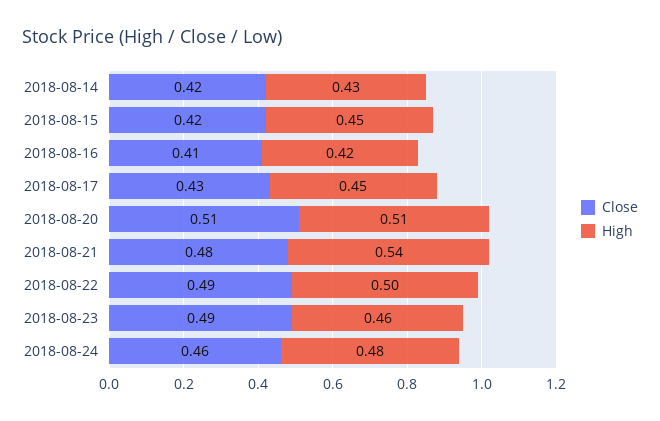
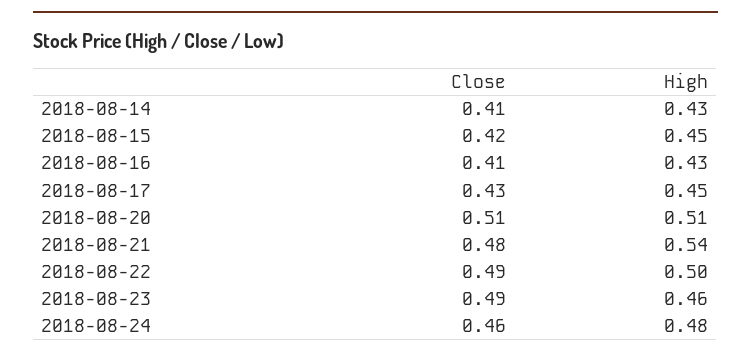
  {
    "Close": {
-     "2018-08-14": 0.42,
+     "2018-08-14": 0.41,
      "2018-08-15": 0.42,
      "2018-08-16": 0.41,
      "2018-08-17": 0.43,
      "2018-08-20": 0.51,
      "2018-08-21": 0.48,
      "2018-08-22": 0.49,
      "2018-08-23": 0.49,
      "2018-08-24": 0.46
    },
    "High": {
      "2018-08-14": 0.43,
      "2018-08-15": 0.45,
-     "2018-08-16": 0.42,
+     "2018-08-16": 0.43,
      "2018-08-17": 0.45,
      "2018-08-20": 0.51,
      "2018-08-21": 0.54,
      "2018-08-22": 0.5,
      "2018-08-23": 0.46,
      "2018-08-24": 0.48
    }
  }

